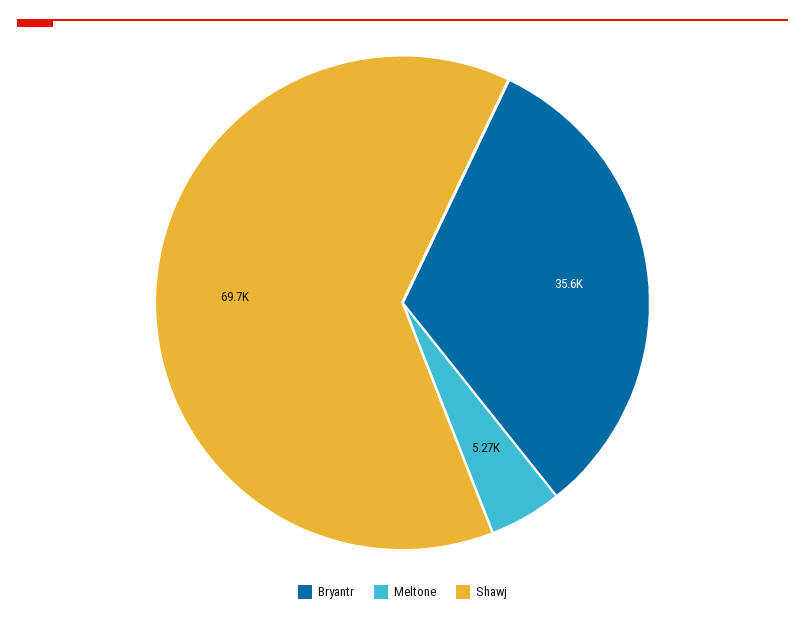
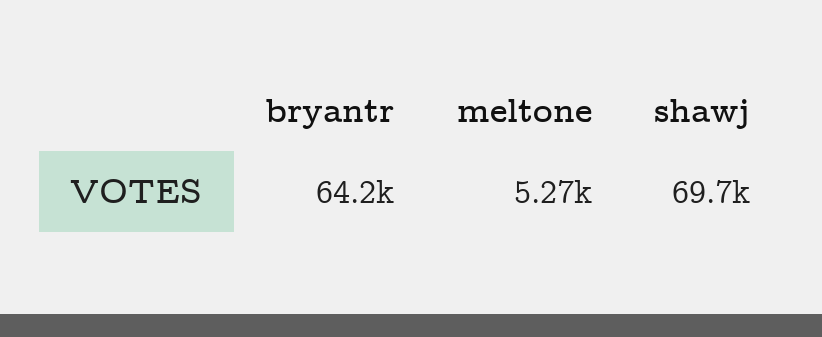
  {
-   "Bryantr": 35600,
+   "Bryantr": 64200,
    "Meltone": 5270,
    "Shawj": 69700
  }

